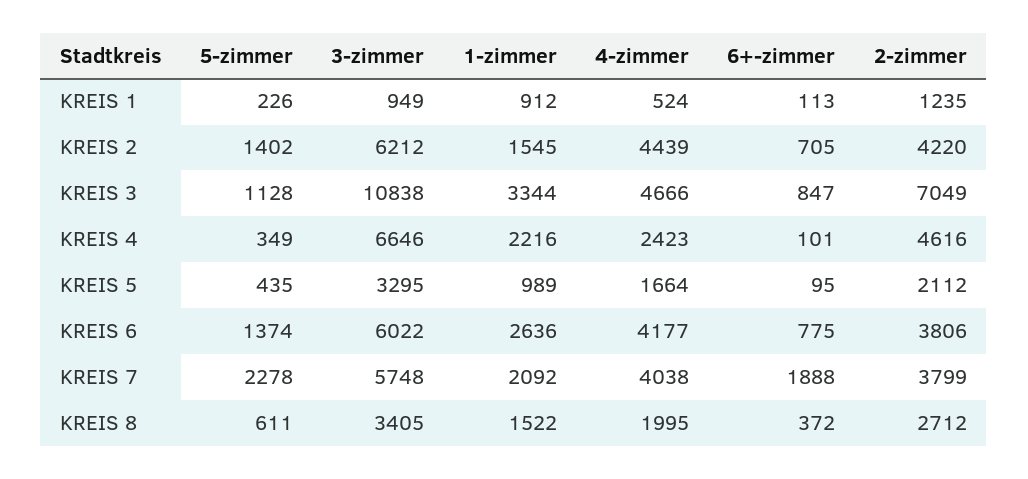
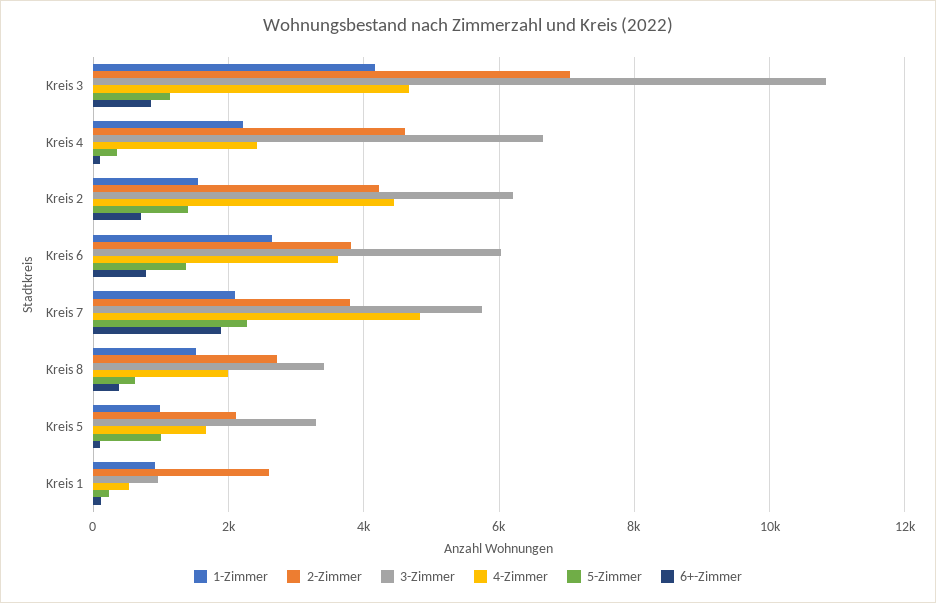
  {
    "5-zimmer": {
      "KREIS 1": 226,
      "KREIS 2": 1402,
      "KREIS 3": 1128,
      "KREIS 4": 349,
-     "KREIS 5": 435,
+     "KREIS 5": 1000,
      "KREIS 6": 1374,
      "KREIS 7": 2278,
      "KREIS 8": 611
    },
    "3-zimmer": {
      "KREIS 1": 949,
      "KREIS 2": 6212,
      "KREIS 3": 10838,
      "KREIS 4": 6646,
      "KREIS 5": 3295,
      "KREIS 6": 6022,
      "KREIS 7": 5748,
      "KREIS 8": 3405
    },
    "1-zimmer": {
      "KREIS 1": 912,
      "KREIS 2": 1545,
-     "KREIS 3": 3344,
+     "KREIS 3": 4200,
      "KREIS 4": 2216,
      "KREIS 5": 989,
      "KREIS 6": 2636,
      "KREIS 7": 2092,
      "KREIS 8": 1522
    },
    "4-zimmer": {
      "KREIS 1": 524,
      "KREIS 2": 4439,
      "KREIS 3": 4666,
      "KREIS 4": 2423,
      "KREIS 5": 1664,
-     "KREIS 6": 4177,
+     "KREIS 6": 3600,
-     "KREIS 7": 4038,
+     "KREIS 7": 4800,
      "KREIS 8": 1995
    },
    "6+-zimmer": {
      "KREIS 1": 113,
      "KREIS 2": 705,
      "KREIS 3": 847,
      "KREIS 4": 101,
      "KREIS 5": 95,
      "KREIS 6": 775,
      "KREIS 7": 1888,
      "KREIS 8": 372
    },
    "2-zimmer": {
-     "KREIS 1": 1235,
+     "KREIS 1": 2600,
      "KREIS 2": 4220,
      "KREIS 3": 7049,
      "KREIS 4": 4616,
      "KREIS 5": 2112,
      "KREIS 6": 3806,
      "KREIS 7": 3799,
      "KREIS 8": 2712
    }
  }

